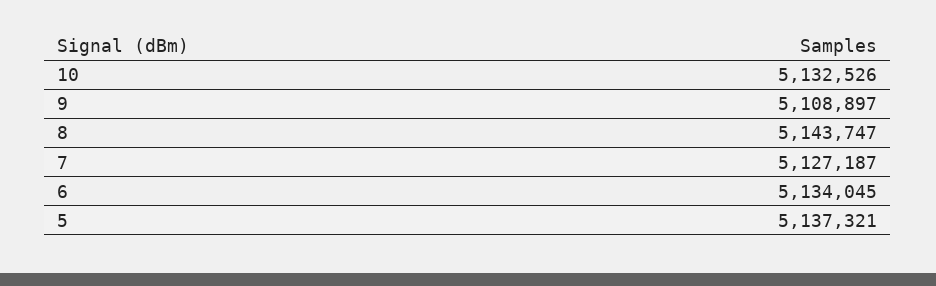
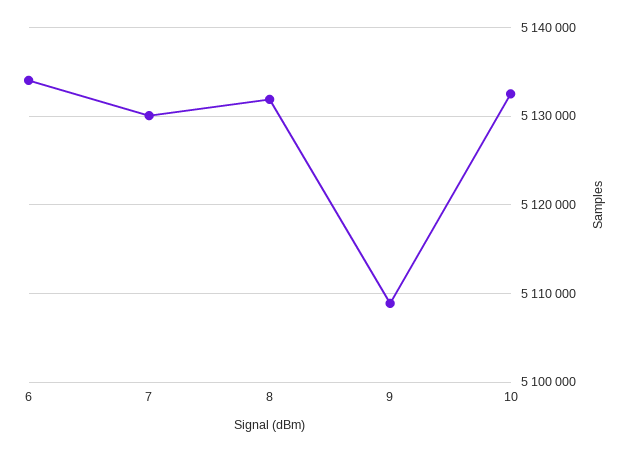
  {
    "10": 5132526,
    "9": 5108897,
-   "8": 5143747,
+   "8": 5132000,
-   "7": 5127187,
+   "7": 5130000,
-   "6": 5134045,
+   "6": 5134045
-   "5": 5137321
  }

